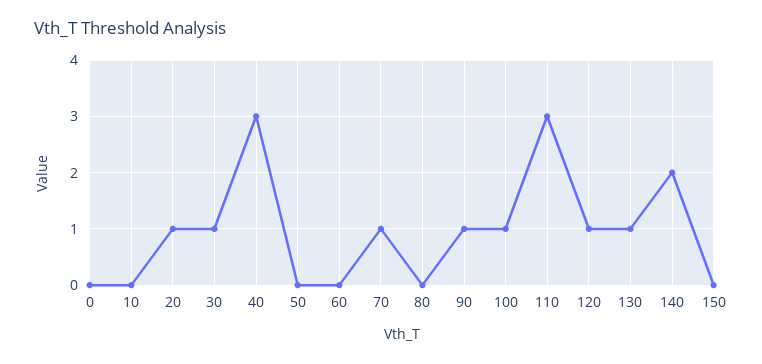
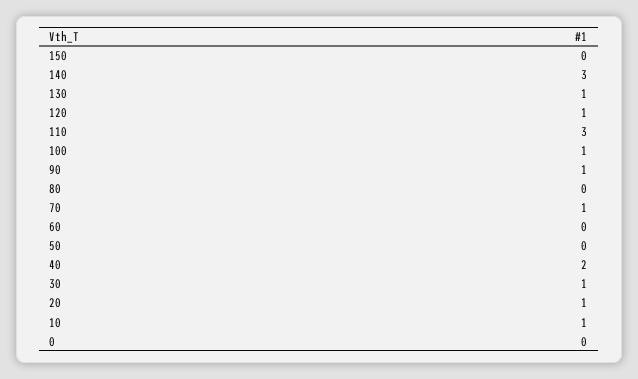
  {
    "0": 0,
-   "10": 0,
+   "10": 1,
    "20": 1,
    "30": 1,
-   "40": 3,
+   "40": 2,
    "50": 0,
    "60": 0,
    "70": 1,
    "80": 0,
    "90": 1,
    "100": 1,
    "110": 3,
    "120": 1,
    "130": 1,
-   "140": 2,
+   "140": 3,
    "150": 0
  }

